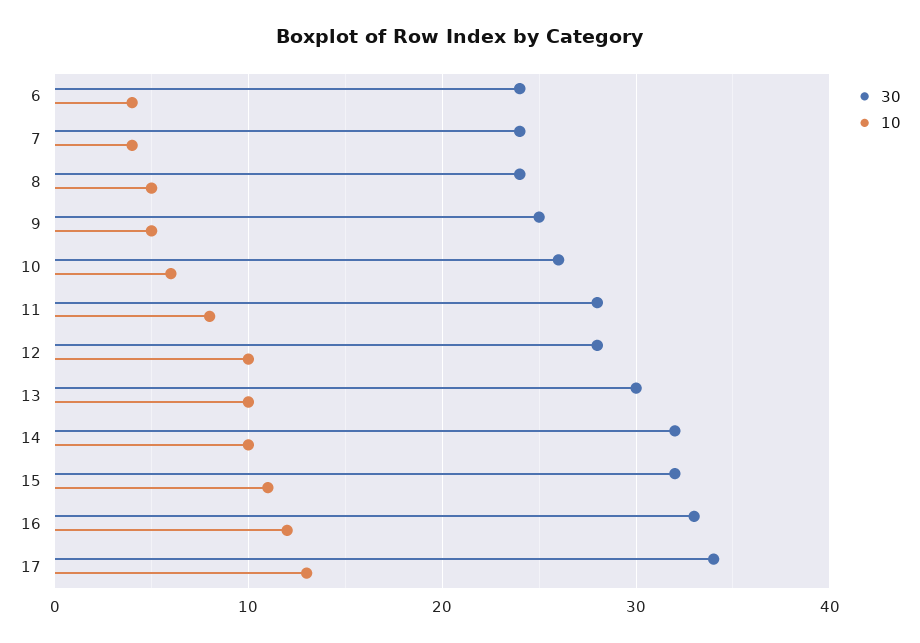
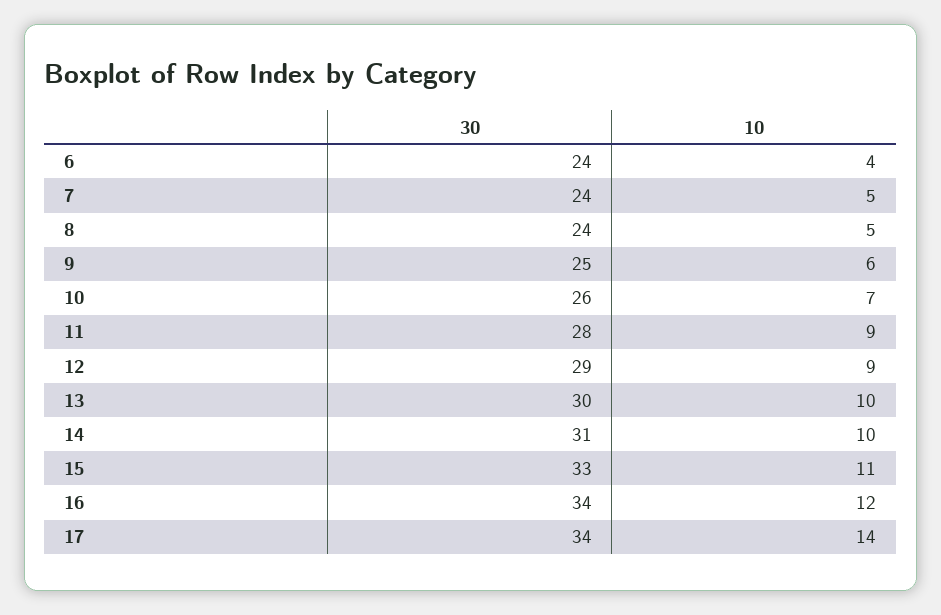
  {
    "30": {
      "6": 24,
      "7": 24,
      "8": 24,
      "9": 25,
      "10": 26,
      "11": 28,
-     "12": 28,
+     "12": 29,
      "13": 30,
-     "14": 32,
+     "14": 31,
-     "15": 32,
+     "15": 33,
-     "16": 33,
+     "16": 34,
      "17": 34
    },
    "10": {
      "6": 4,
-     "7": 4,
+     "7": 5,
      "8": 5,
-     "9": 5,
+     "9": 6,
-     "10": 6,
+     "10": 7,
-     "11": 8,
+     "11": 9,
-     "12": 10,
+     "12": 9,
      "13": 10,
      "14": 10,
      "15": 11,
      "16": 12,
-     "17": 13
+     "17": 14
    }
  }

